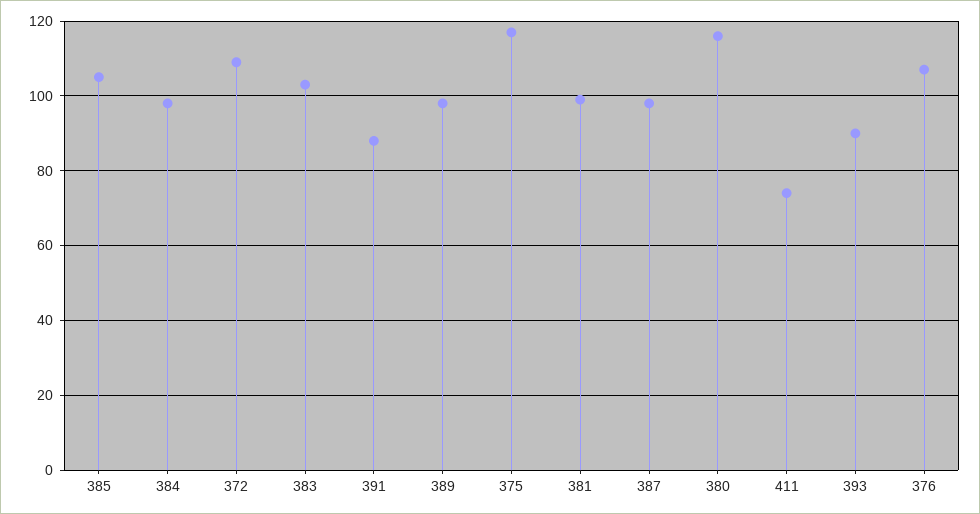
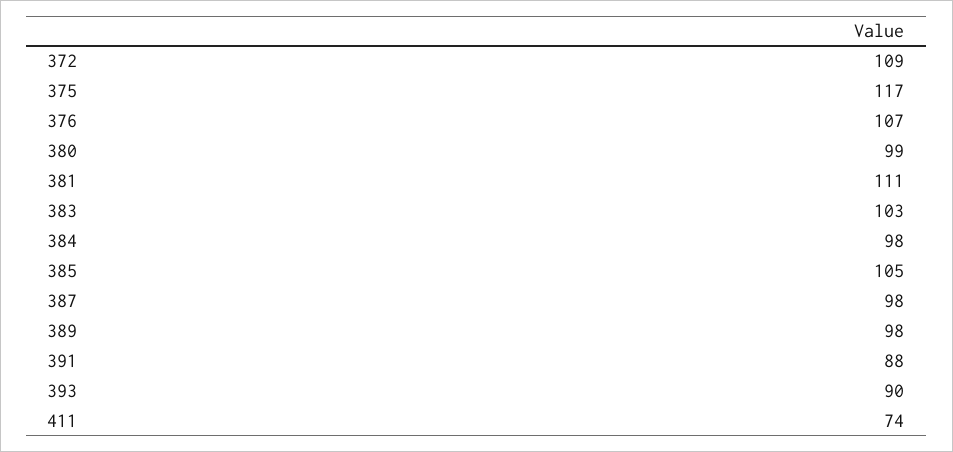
  {
    "385": 105,
    "384": 98,
    "372": 109,
    "383": 103,
    "391": 88,
    "389": 98,
    "375": 117,
-   "381": 100,
+   "381": 111,
    "387": 98,
-   "380": 115,
+   "380": 99,
    "411": 74,
    "393": 90,
    "376": 107
  }

